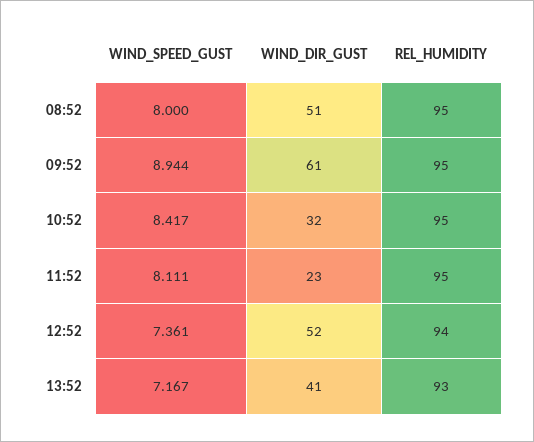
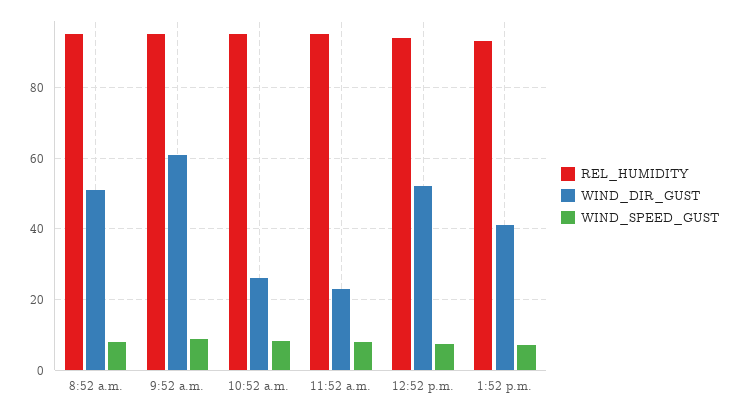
  {
    "WIND_SPEED_GUST": {
      "08:52": 8,
      "09:52": 8.944,
      "10:52": 8.417,
      "11:52": 8.111,
      "12:52": 7.361,
      "13:52": 7.167
    },
    "WIND_DIR_GUST": {
      "08:52": 51,
      "09:52": 61,
-     "10:52": 32,
+     "10:52": 26,
      "11:52": 23,
      "12:52": 52,
      "13:52": 41
    },
    "REL_HUMIDITY": {
      "08:52": 95,
      "09:52": 95,
      "10:52": 95,
      "11:52": 95,
      "12:52": 94,
      "13:52": 93
    }
  }

